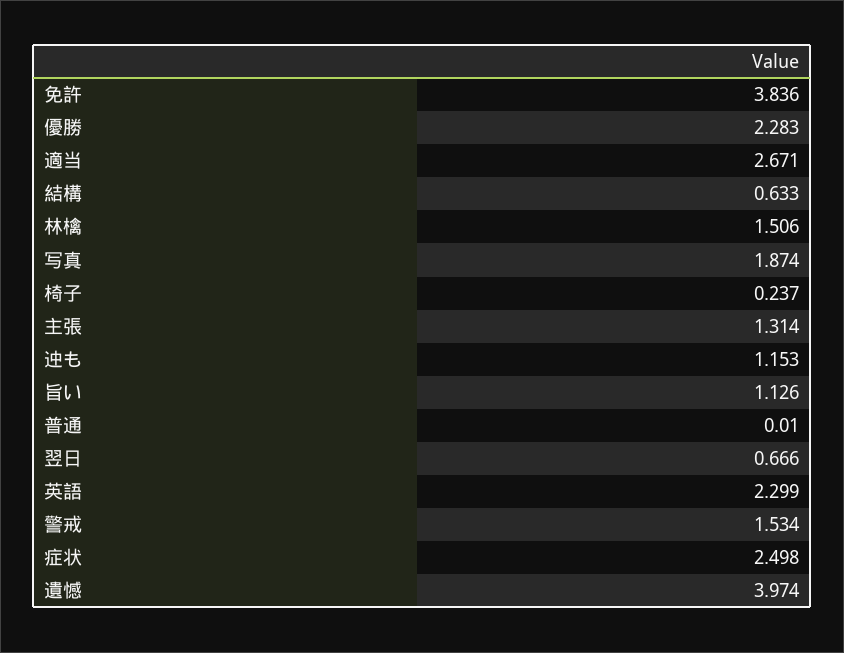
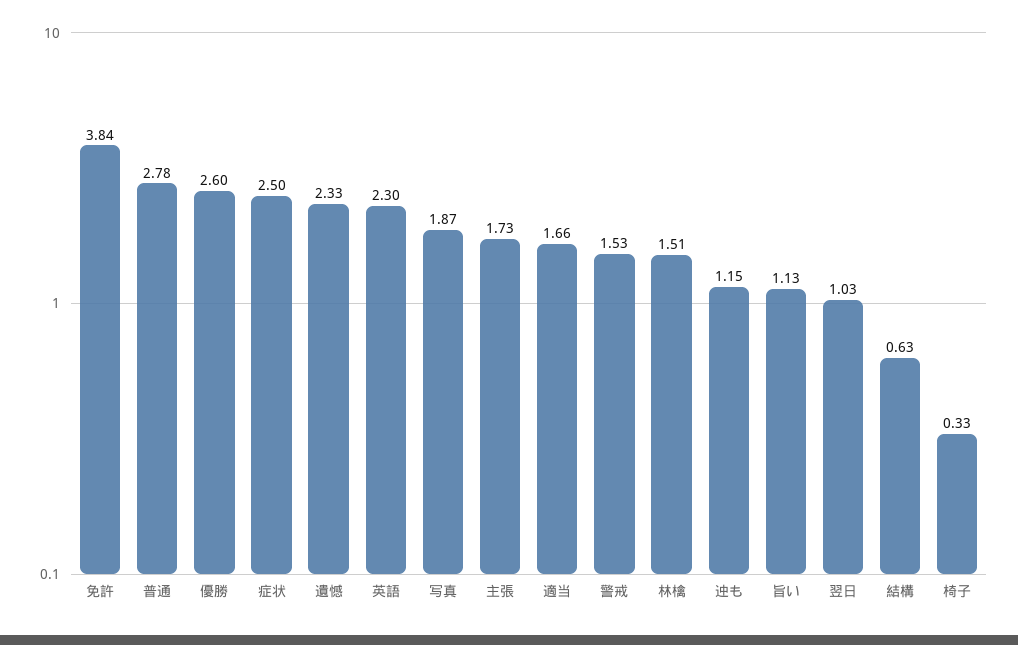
  {
    "免許": 3.836,
-   "優勝": 2.283,
+   "優勝": 2.6,
-   "適当": 2.671,
+   "適当": 1.66,
    "結構": 0.633,
    "林檎": 1.506,
    "写真": 1.874,
-   "椅子": 0.237,
+   "椅子": 0.33,
-   "主張": 1.314,
+   "主張": 1.73,
    "迚も": 1.153,
    "旨い": 1.126,
-   "普通": 0.01,
+   "普通": 2.78,
-   "翌日": 0.666,
+   "翌日": 1.03,
    "英語": 2.299,
    "警戒": 1.534,
    "症状": 2.498,
-   "遺憾": 3.974
+   "遺憾": 2.33
  }

